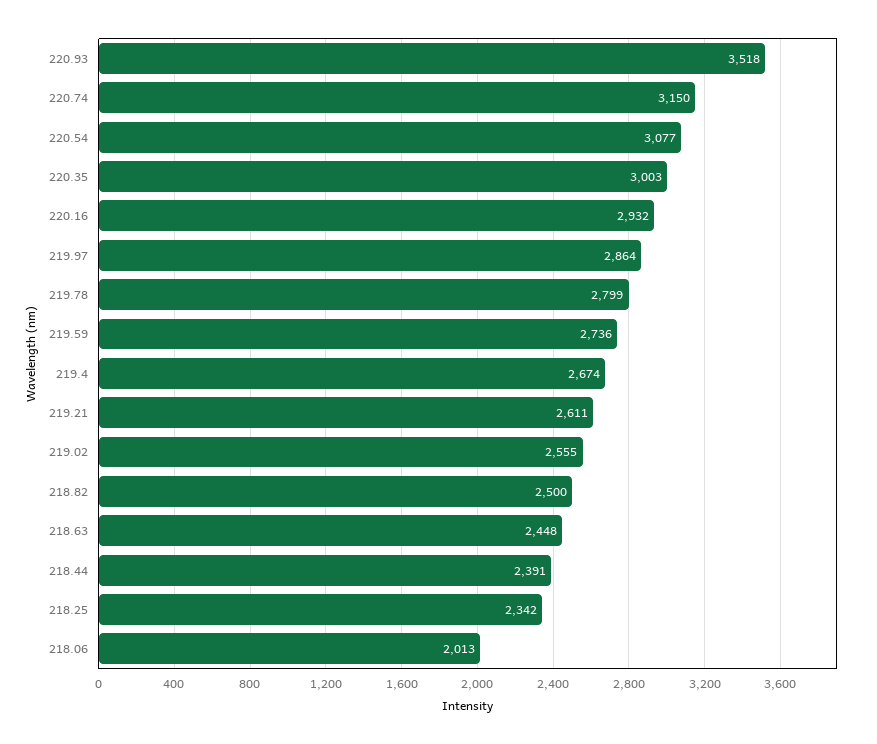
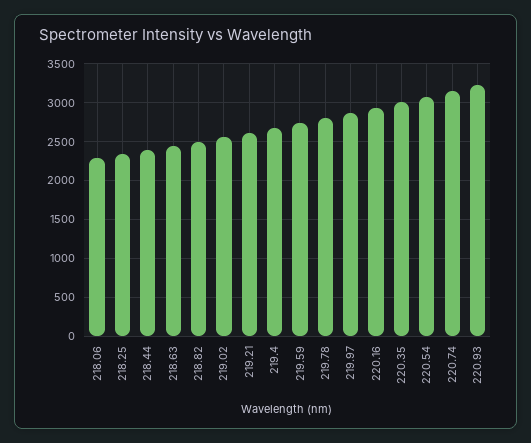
  {
-   "220.93": 3518,
+   "220.93": 3200,
    "220.74": 3150,
    "220.54": 3077,
    "220.35": 3003,
    "220.16": 2932,
    "219.97": 2864,
    "219.78": 2799,
    "219.59": 2736,
    "219.4": 2674,
    "219.21": 2611,
    "219.02": 2555,
    "218.82": 2500,
    "218.63": 2448,
    "218.44": 2391,
    "218.25": 2342,
-   "218.06": 2013
+   "218.06": 2300
  }

